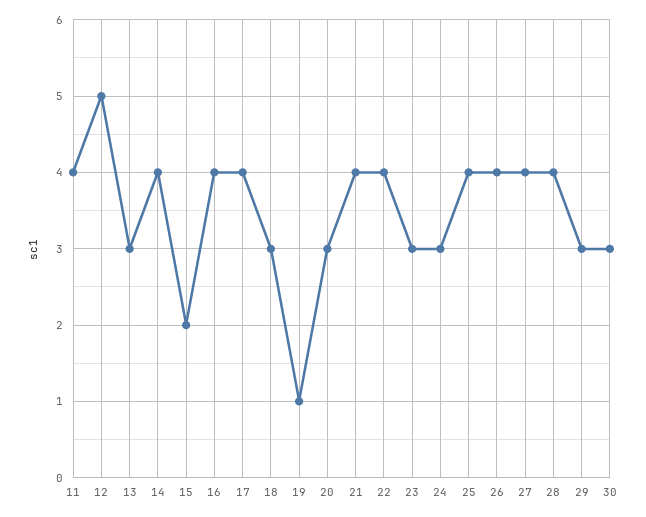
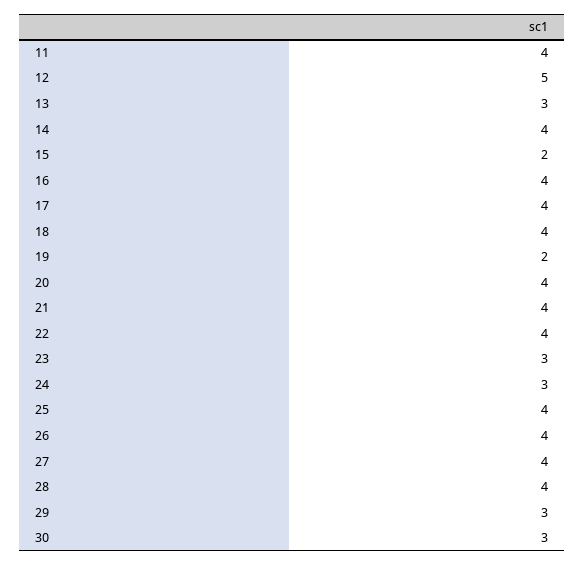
  {
    "11": 4,
    "12": 5,
    "13": 3,
    "14": 4,
    "15": 2,
    "16": 4,
    "17": 4,
-   "18": 3,
+   "18": 4,
-   "19": 1,
+   "19": 2,
-   "20": 3,
+   "20": 4,
    "21": 4,
    "22": 4,
    "23": 3,
    "24": 3,
    "25": 4,
    "26": 4,
    "27": 4,
    "28": 4,
    "29": 3,
    "30": 3
  }

